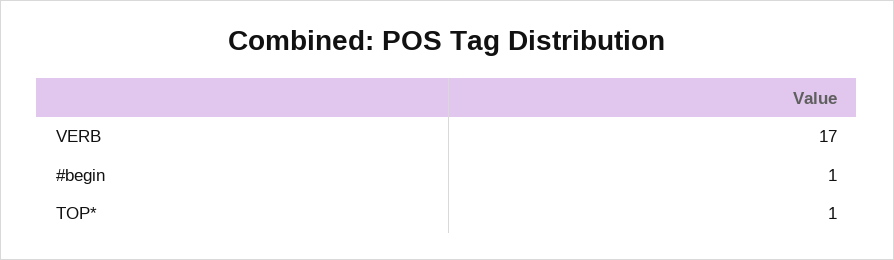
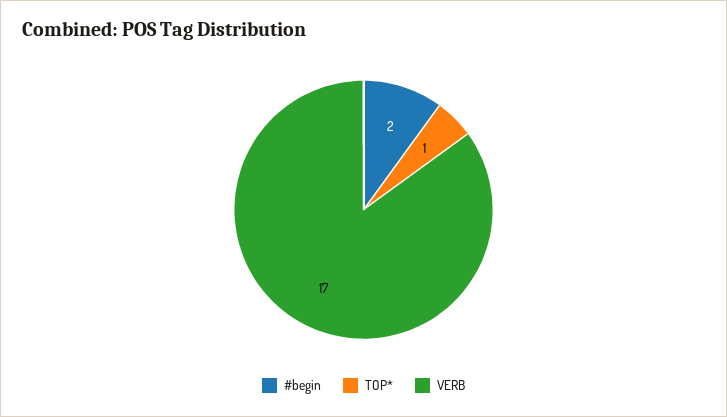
  {
    "VERB": 17,
-   "#begin": 1,
+   "#begin": 2,
    "TOP*": 1
  }

